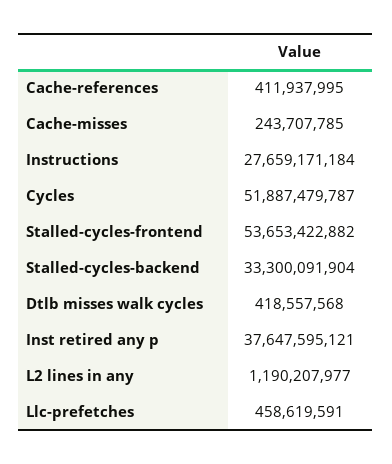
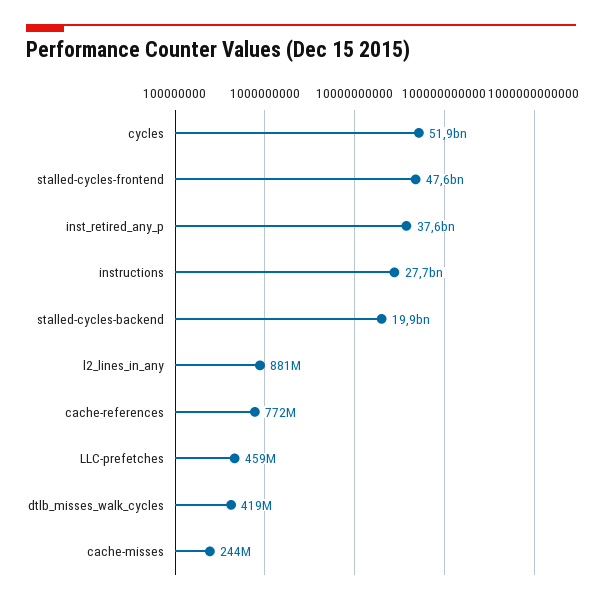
  {
-   "Cache-references": 411937995,
+   "Cache-references": 772000000,
    "Cache-misses": 243707785,
    "Instructions": 27659171184,
    "Cycles": 51887479787,
-   "Stalled-cycles-frontend": 53653422882,
+   "Stalled-cycles-frontend": 47600000000,
-   "Stalled-cycles-backend": 33300091904,
+   "Stalled-cycles-backend": 19900000000,
    "Dtlb misses walk cycles": 418557568,
    "Inst retired any p": 37647595121,
-   "L2 lines in any": 1190207977,
+   "L2 lines in any": 881000000,
    "Llc-prefetches": 458619591
  }

